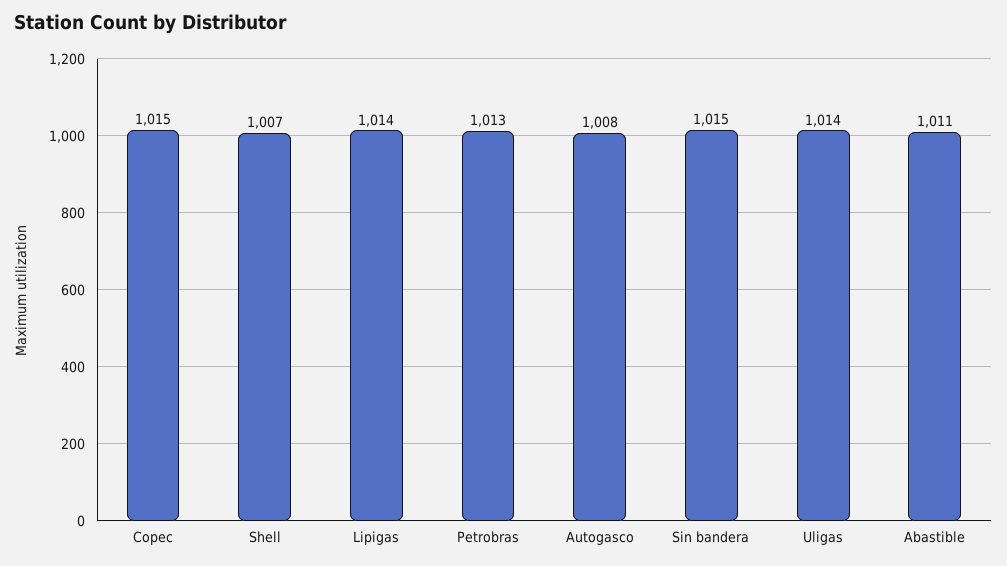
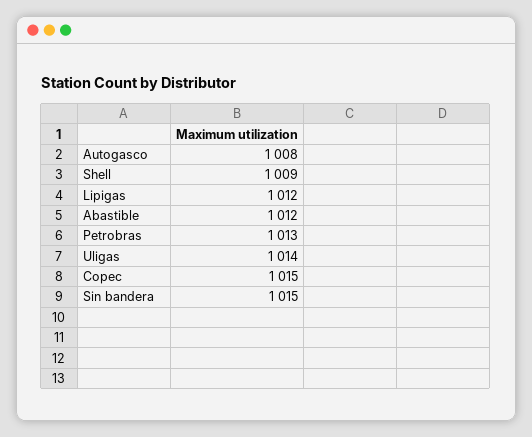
  {
    "Copec": 1015,
-   "Shell": 1007,
+   "Shell": 1009,
-   "Lipigas": 1014,
+   "Lipigas": 1012,
    "Petrobras": 1013,
    "Autogasco": 1008,
    "Sin bandera": 1015,
    "Uligas": 1014,
-   "Abastible": 1011
+   "Abastible": 1012
  }

